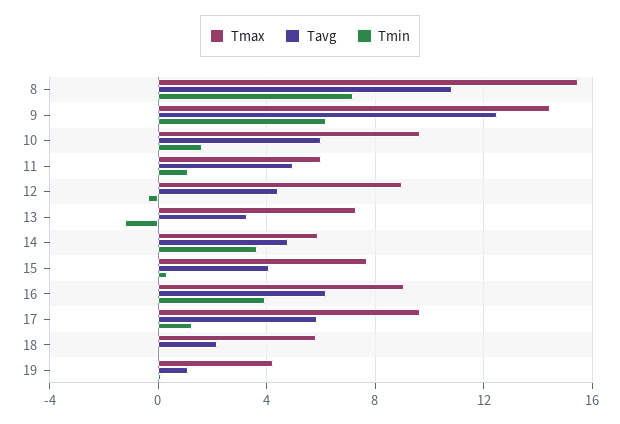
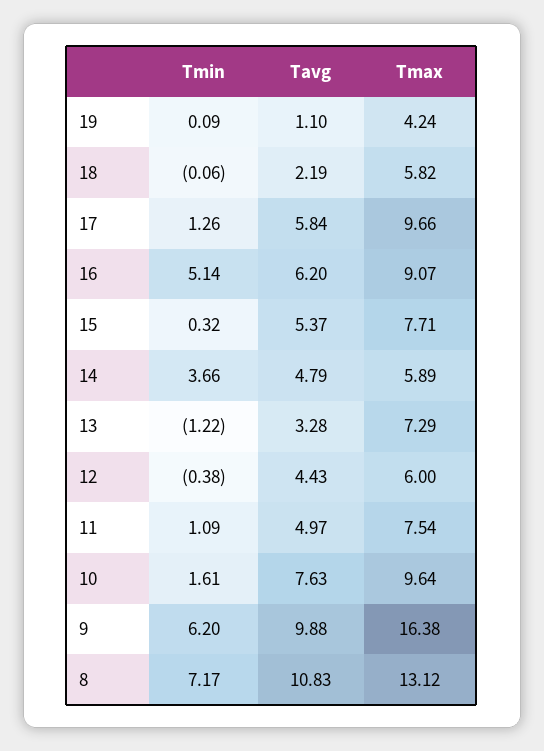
  {
    "Tmax": {
-     "8": 15.5,
+     "8": 13.12,
-     "9": 14.5,
+     "9": 16.38,
      "10": 9.64,
-     "11": 6,
+     "11": 7.54,
-     "12": 9,
+     "12": 6,
      "13": 7.29,
      "14": 5.89,
      "15": 7.71,
      "16": 9.07,
      "17": 9.66,
      "18": 5.82,
      "19": 4.24
    },
    "Tavg": {
      "8": 10.83,
-     "9": 12.5,
+     "9": 9.88,
-     "10": 6,
+     "10": 7.63,
      "11": 4.97,
      "12": 4.43,
      "13": 3.28,
      "14": 4.79,
-     "15": 4,
+     "15": 5.37,
      "16": 6.2,
      "17": 5.84,
      "18": 2.19,
      "19": 1.1
    },
    "Tmin": {
      "8": 7.17,
      "9": 6.2,
      "10": 1.61,
      "11": 1.09,
      "12": -0.38,
      "13": -1.22,
      "14": 3.66,
      "15": 0.32,
-     "16": 4,
+     "16": 5.14,
      "17": 1.26,
      "18": -0.06,
      "19": 0.09
    }
  }

